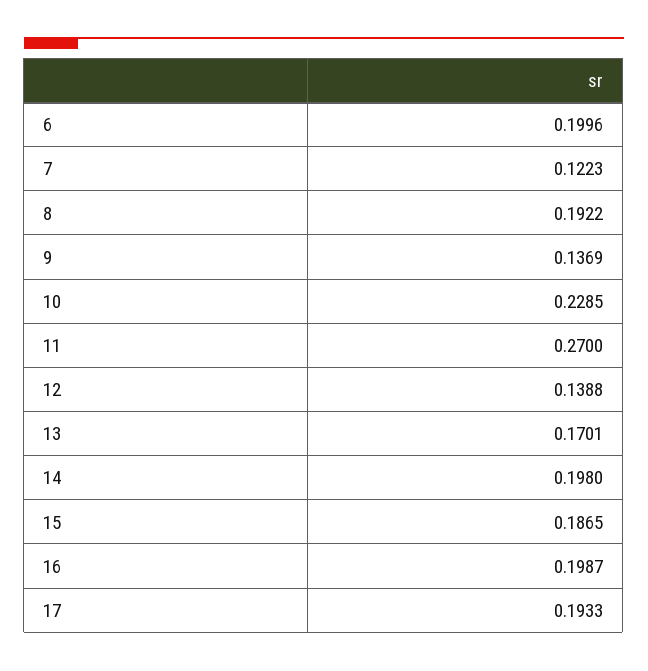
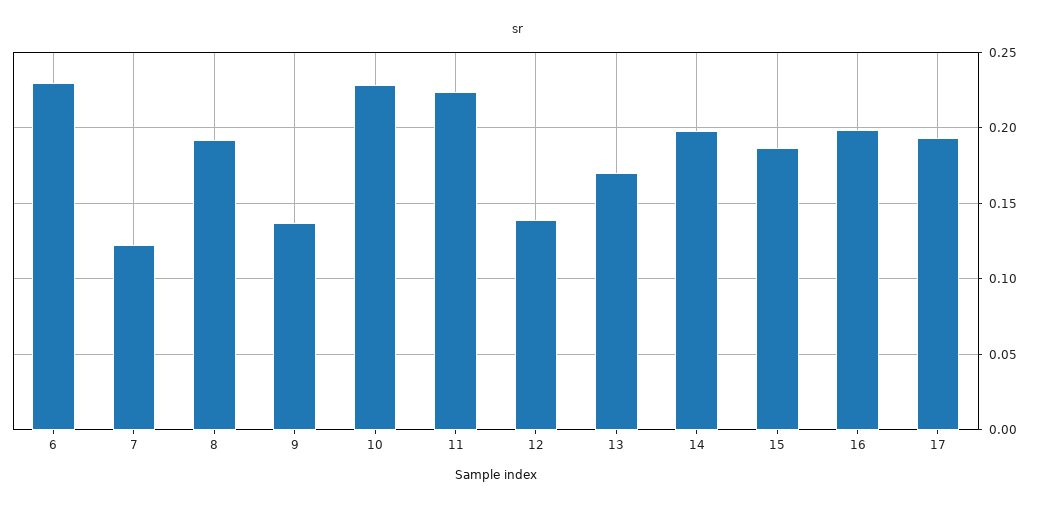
  {
-   "6": 0.1996,
+   "6": 0.23,
    "7": 0.1223,
    "8": 0.1922,
    "9": 0.1369,
    "10": 0.2285,
-   "11": 0.27,
+   "11": 0.225,
    "12": 0.1388,
    "13": 0.1701,
    "14": 0.198,
    "15": 0.1865,
    "16": 0.1987,
    "17": 0.1933
  }

